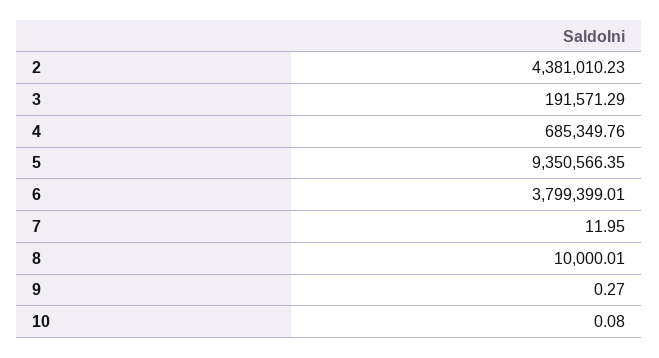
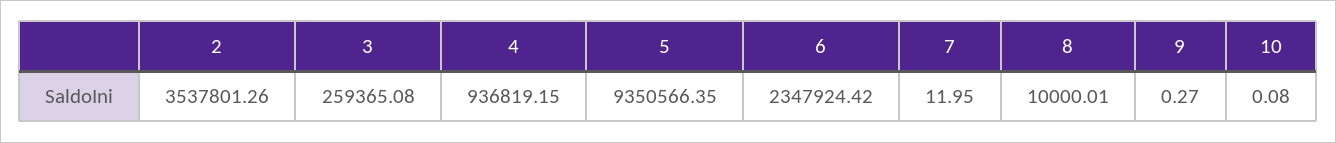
  {
-   "2": 4381010.23,
+   "2": 3537801.26,
-   "3": 191571.29,
+   "3": 259365.08,
-   "4": 685349.76,
+   "4": 936819.15,
    "5": 9350566.35,
-   "6": 3799399.01,
+   "6": 2347924.42,
    "7": 11.95,
    "8": 10000.01,
    "9": 0.27,
    "10": 0.08
  }

